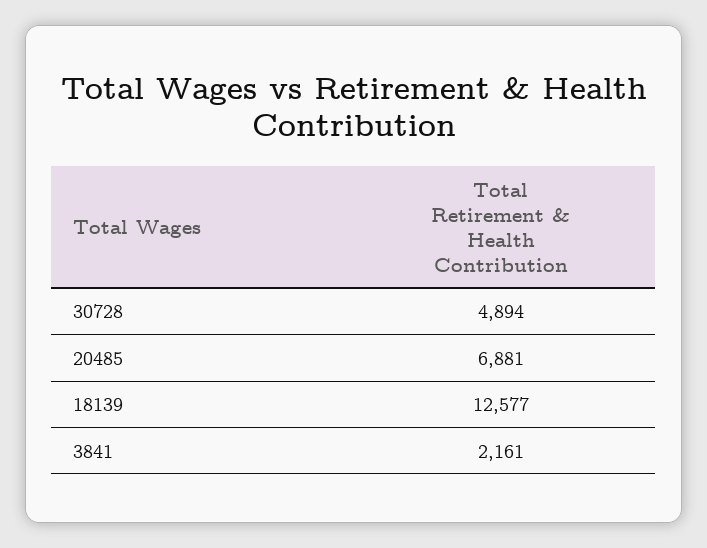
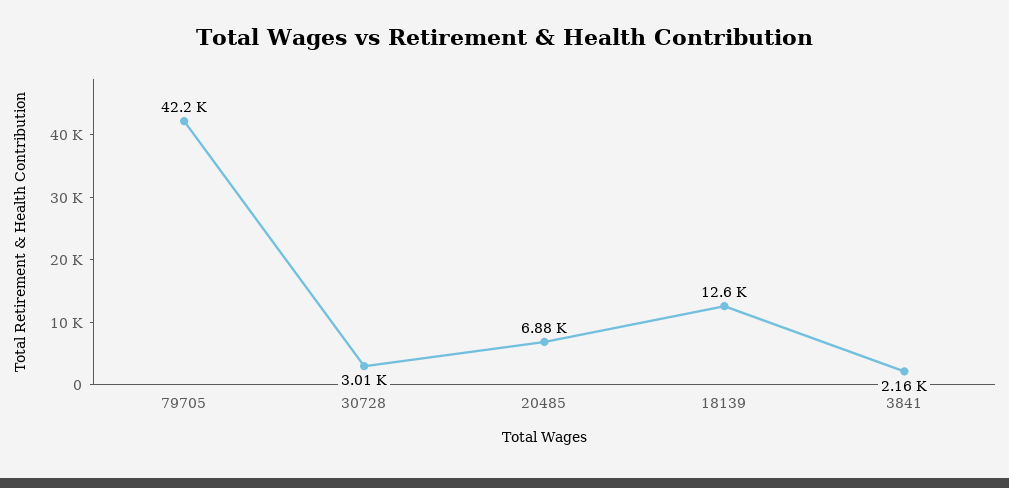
  {
-   "30728": 4894,
+   "30728": 3010,
    "20485": 6881,
    "18139": 12577,
-   "3841": 2161
+   "3841": 2161,
+   "79705": 42200
  }

